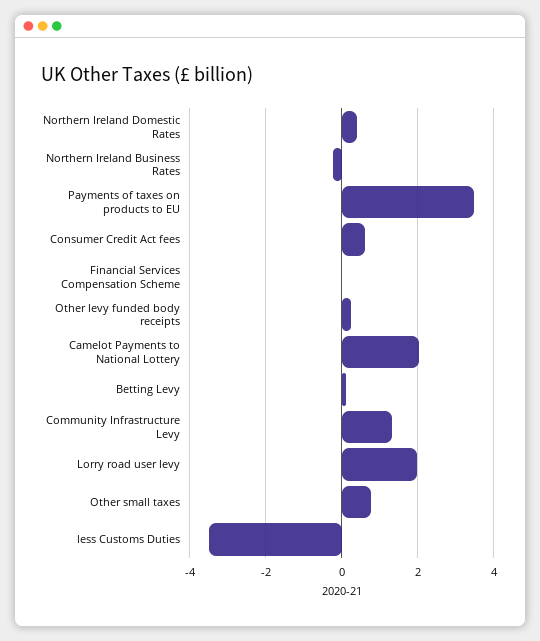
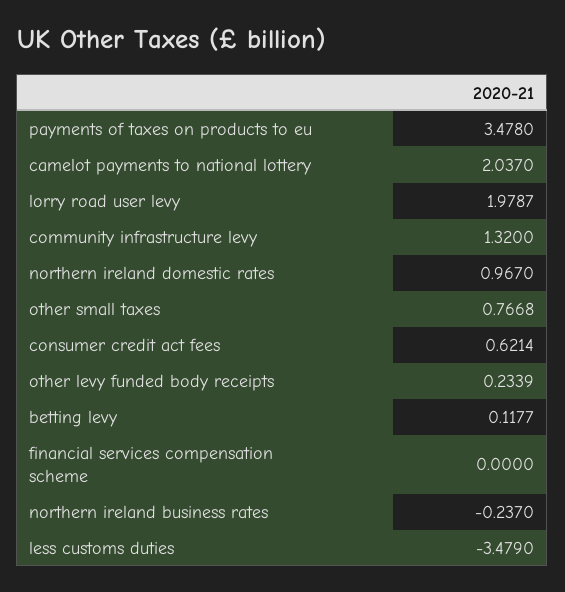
  {
-   "Northern Ireland Domestic Rates": 0.4,
+   "Northern Ireland Domestic Rates": 0.967,
    "Northern Ireland Business Rates": -0.237,
    "Payments of taxes on products to EU": 3.478,
    "Consumer Credit Act fees": 0.6214,
    "Financial Services Compensation Scheme": 0,
    "Other levy funded body receipts": 0.2339,
    "Camelot Payments to National Lottery": 2.037,
    "Betting Levy": 0.1177,
    "Community Infrastructure Levy": 1.32,
    "Lorry road user levy": 1.9787,
    "Other small taxes": 0.7668,
    "less Customs Duties": -3.479
  }

